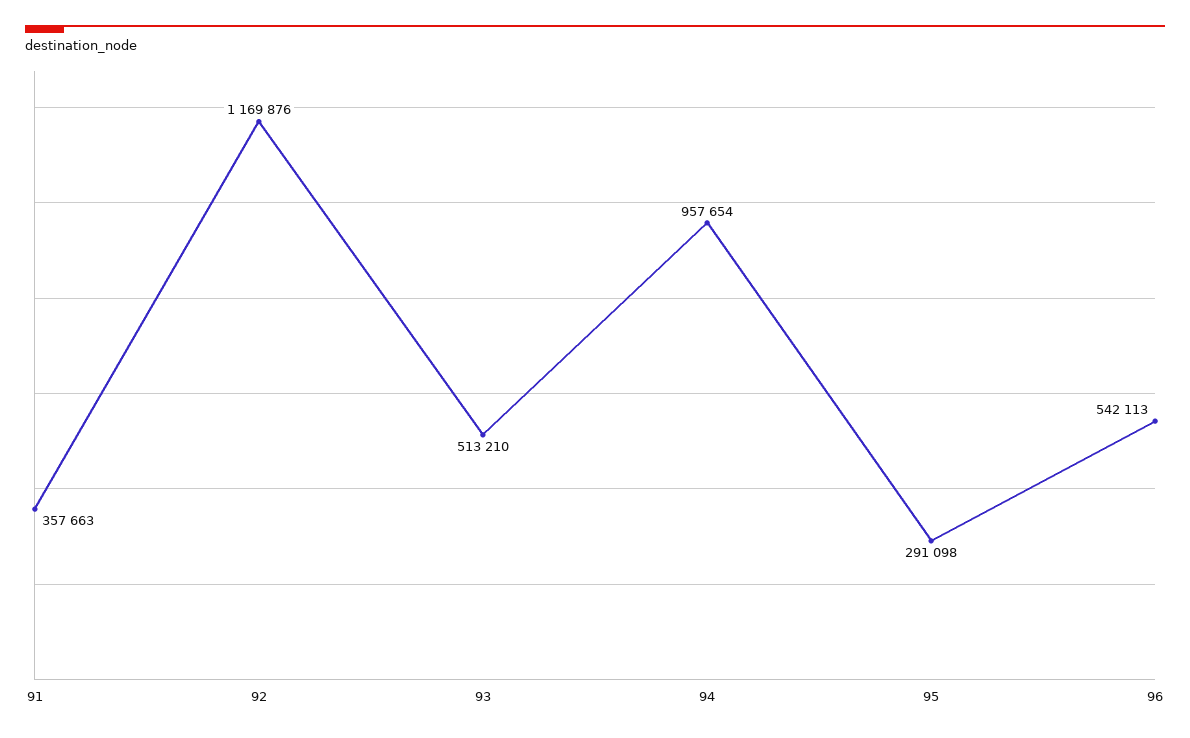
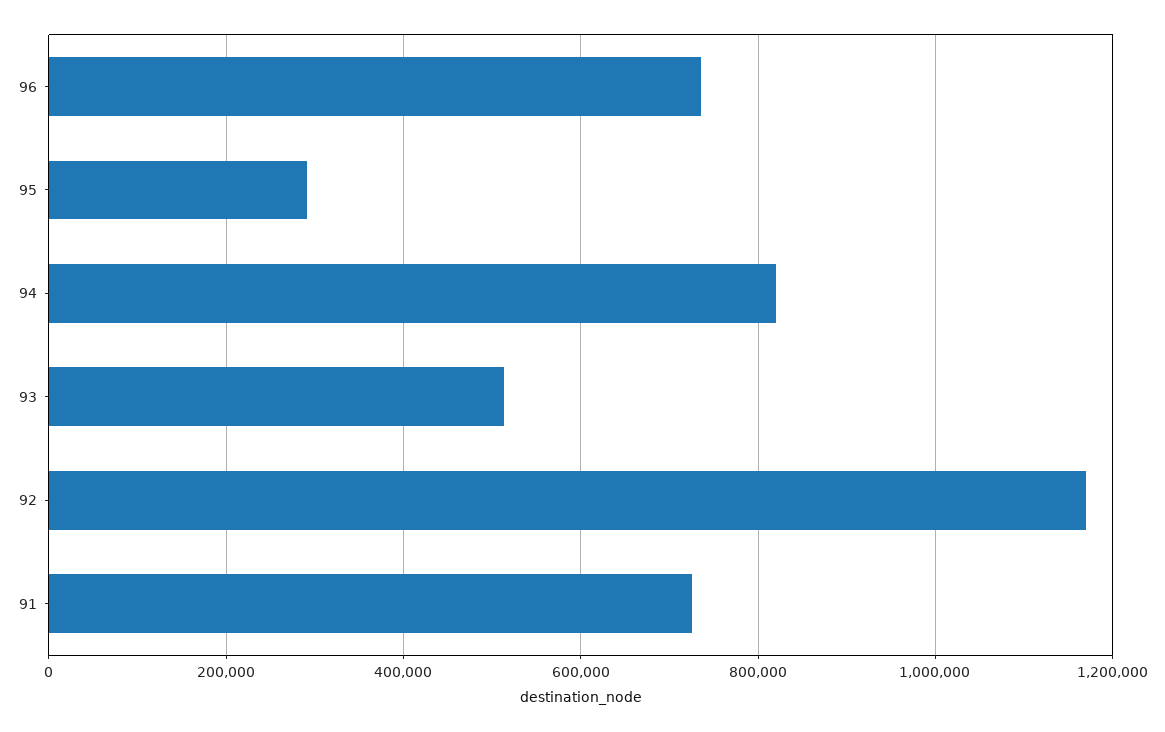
  {
-   "91": 357663,
+   "91": 720000,
    "92": 1169876,
    "93": 513210,
-   "94": 957654,
+   "94": 820000,
    "95": 291098,
-   "96": 542113
+   "96": 740000
  }

